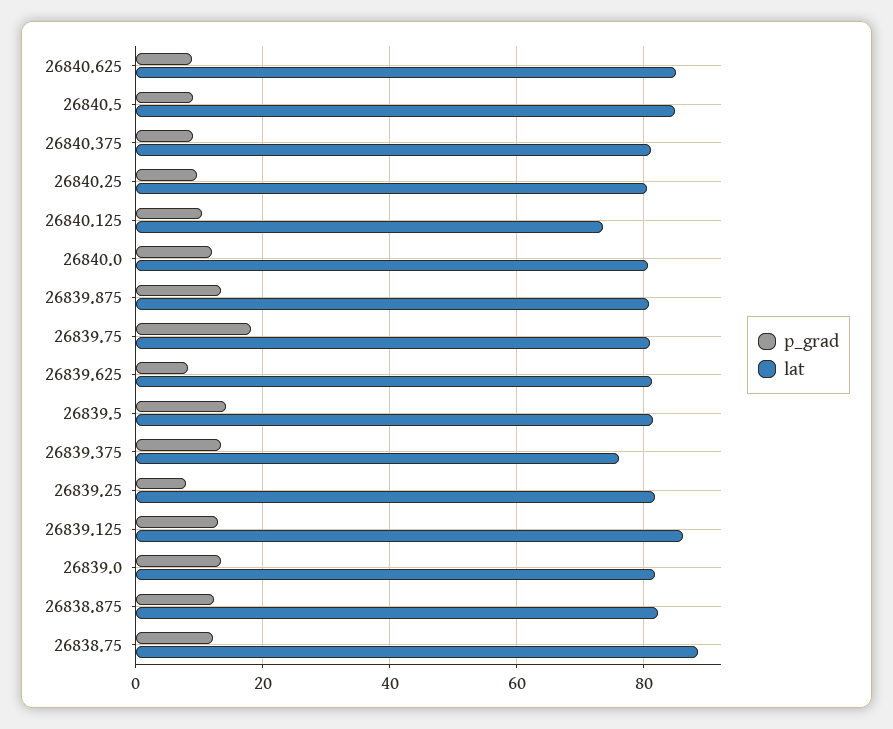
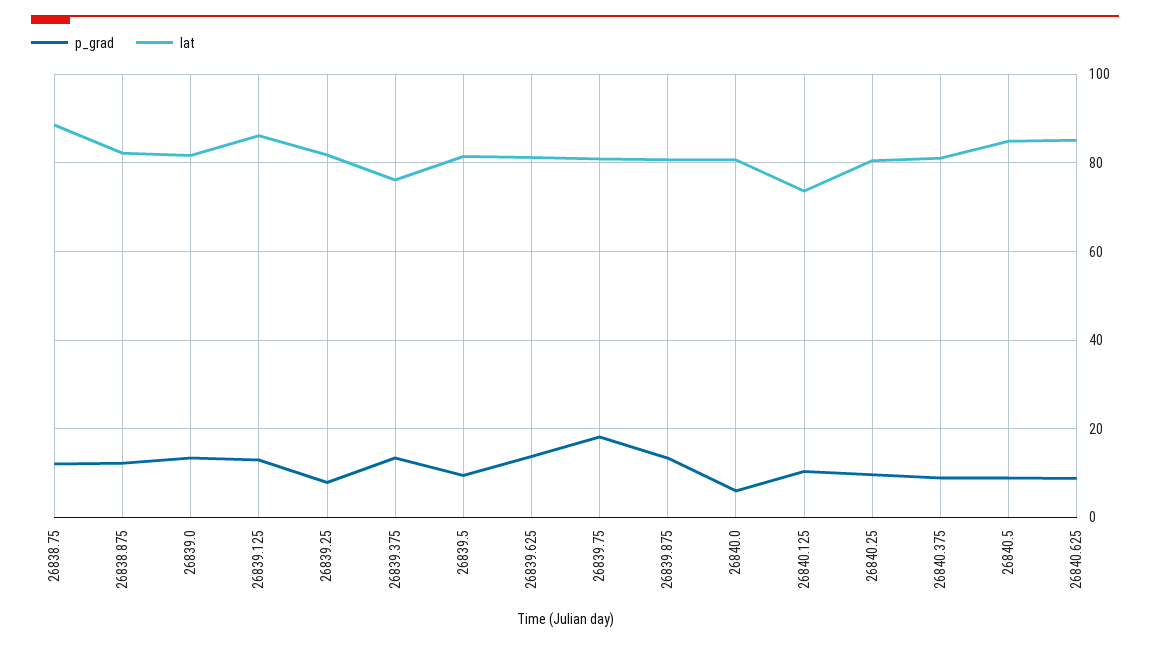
  {
    "p_grad": {
      "26840.625": 8,
      "26840.5": 8,
      "26840.375": 8,
      "26840.25": 10,
      "26840.125": 10,
-     "26840.0": 12,
+     "26840.0": 6,
      "26839.875": 14,
      "26839.75": 18,
-     "26839.625": 8,
+     "26839.625": 14,
-     "26839.5": 14,
+     "26839.5": 10,
      "26839.375": 14,
      "26839.25": 8,
      "26839.125": 14,
      "26839.0": 14,
      "26838.875": 12,
      "26838.75": 12
    },
    "lat": {
      "26840.625": 86,
      "26840.5": 84,
      "26840.375": 82,
      "26840.25": 80,
      "26840.125": 74,
      "26840.0": 80,
      "26839.875": 80,
      "26839.75": 80,
      "26839.625": 82,
      "26839.5": 82,
      "26839.375": 76,
      "26839.25": 82,
      "26839.125": 86,
      "26839.0": 82,
      "26838.875": 82,
      "26838.75": 88
    }
  }

